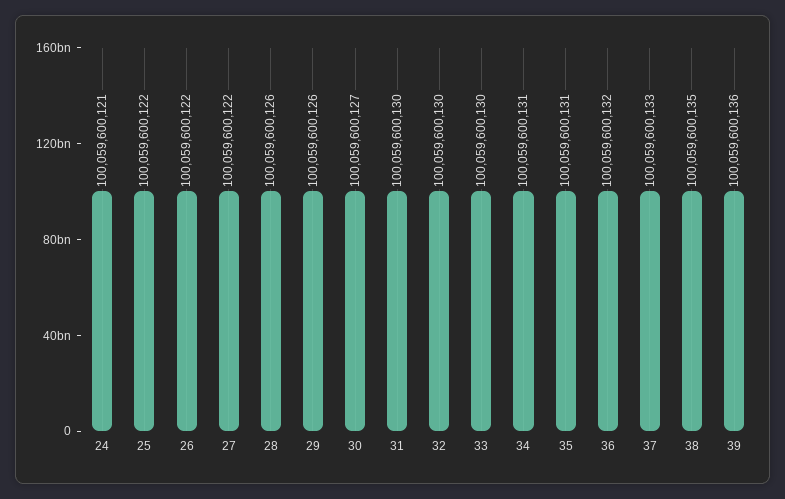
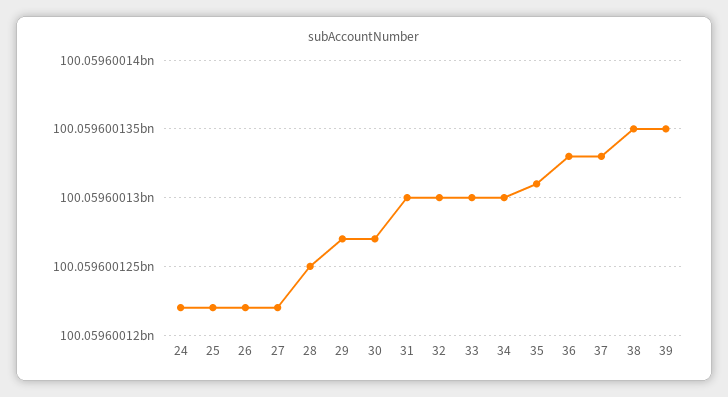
  {
-   "24": 100059600121,
+   "24": 100059600122,
    "25": 100059600122,
    "26": 100059600122,
    "27": 100059600122,
-   "28": 100059600126,
+   "28": 100059600125,
-   "29": 100059600126,
+   "29": 100059600127,
    "30": 100059600127,
    "31": 100059600130,
    "32": 100059600130,
    "33": 100059600130,
-   "34": 100059600131,
+   "34": 100059600130,
    "35": 100059600131,
-   "36": 100059600132,
+   "36": 100059600133,
    "37": 100059600133,
    "38": 100059600135,
-   "39": 100059600136
+   "39": 100059600135
  }

